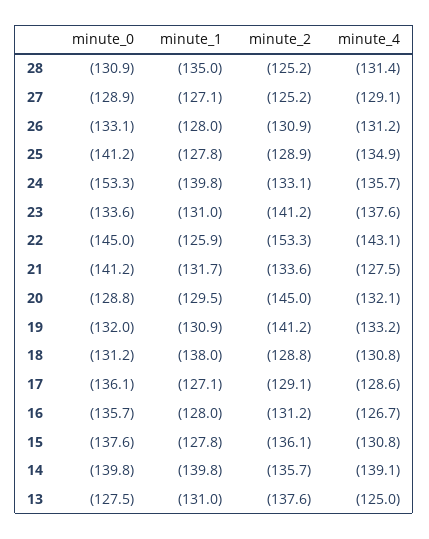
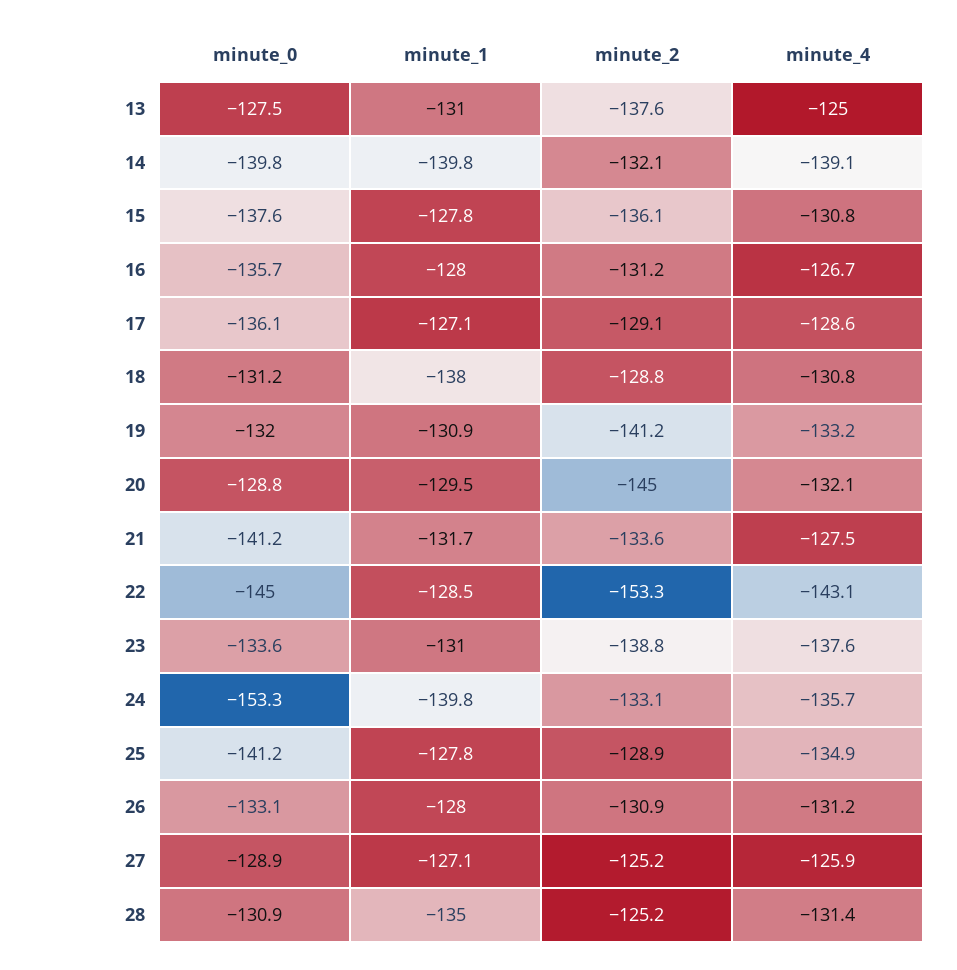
  {
    "minute_0": {
      "28": -130.9,
      "27": -128.9,
      "26": -133.1,
      "25": -141.2,
      "24": -153.3,
      "23": -133.6,
      "22": -145,
      "21": -141.2,
      "20": -128.8,
      "19": -132,
      "18": -131.2,
      "17": -136.1,
      "16": -135.7,
      "15": -137.6,
      "14": -139.8,
      "13": -127.5
    },
    "minute_1": {
      "28": -135,
      "27": -127.1,
      "26": -128,
      "25": -127.8,
      "24": -139.8,
      "23": -131,
-     "22": -125.9,
+     "22": -128.5,
      "21": -131.7,
      "20": -129.5,
      "19": -130.9,
      "18": -138,
      "17": -127.1,
      "16": -128,
      "15": -127.8,
      "14": -139.8,
      "13": -131
    },
    "minute_2": {
      "28": -125.2,
      "27": -125.2,
      "26": -130.9,
      "25": -128.9,
      "24": -133.1,
-     "23": -141.2,
+     "23": -138.8,
      "22": -153.3,
      "21": -133.6,
      "20": -145,
      "19": -141.2,
      "18": -128.8,
      "17": -129.1,
      "16": -131.2,
      "15": -136.1,
-     "14": -135.7,
+     "14": -132.1,
      "13": -137.6
    },
    "minute_4": {
      "28": -131.4,
-     "27": -129.1,
+     "27": -125.9,
      "26": -131.2,
      "25": -134.9,
      "24": -135.7,
      "23": -137.6,
      "22": -143.1,
      "21": -127.5,
      "20": -132.1,
      "19": -133.2,
      "18": -130.8,
      "17": -128.6,
      "16": -126.7,
      "15": -130.8,
      "14": -139.1,
      "13": -125
    }
  }

